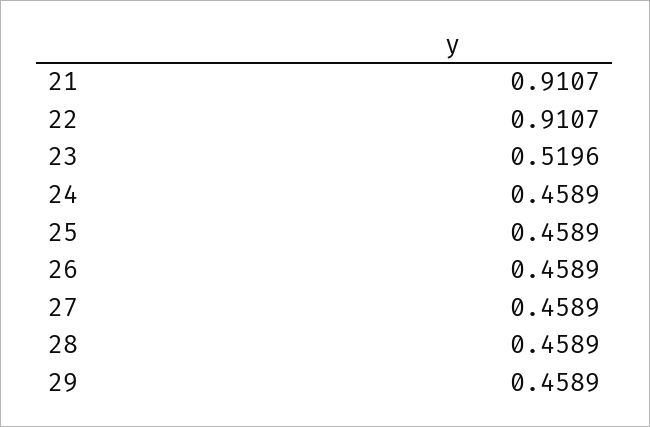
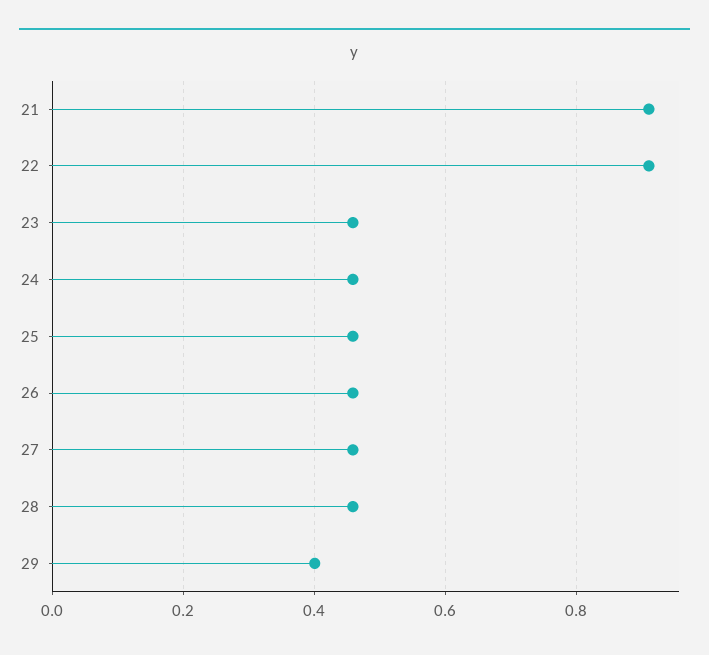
  {
    "21": 0.9107,
    "22": 0.9107,
-   "23": 0.5196,
+   "23": 0.46,
    "24": 0.4589,
    "25": 0.4589,
    "26": 0.4589,
    "27": 0.4589,
    "28": 0.4589,
-   "29": 0.4589
+   "29": 0.4
  }

